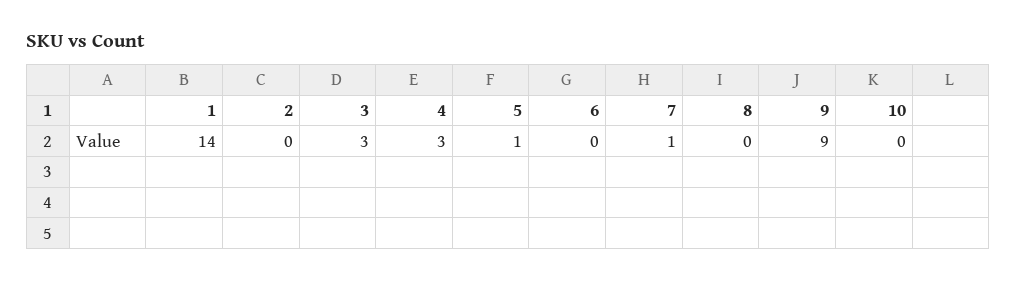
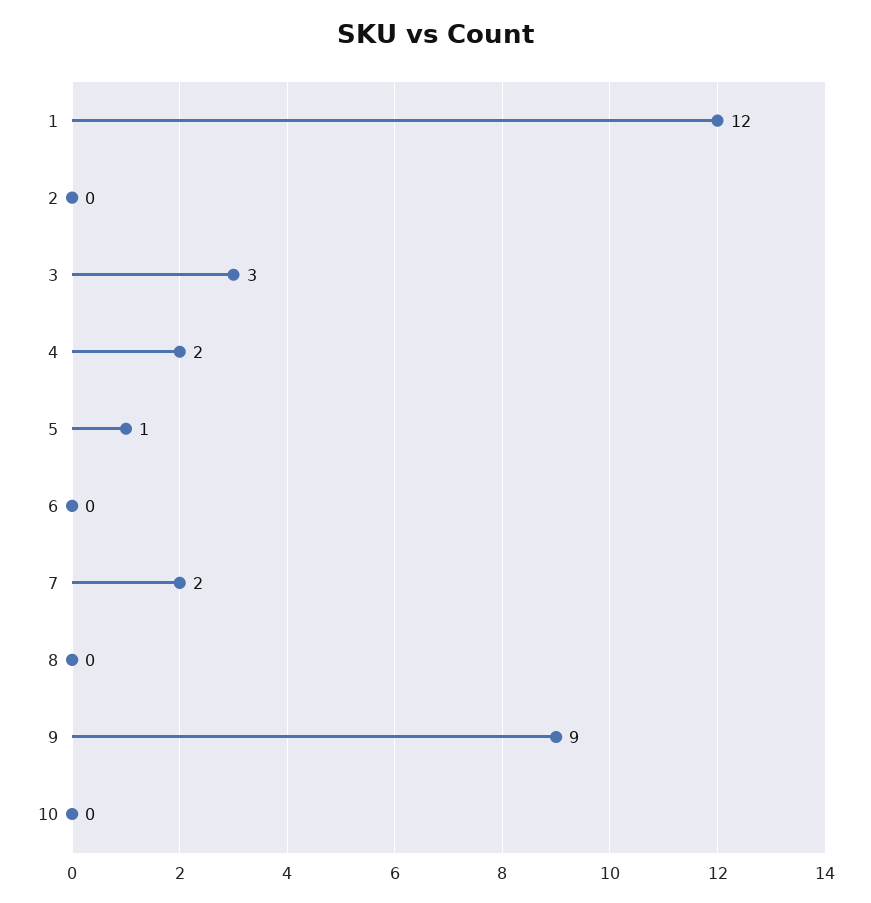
  {
-   "1": 14,
+   "1": 12,
    "2": 0,
    "3": 3,
-   "4": 3,
+   "4": 2,
    "5": 1,
    "6": 0,
-   "7": 1,
+   "7": 2,
    "8": 0,
    "9": 9,
    "10": 0
  }

